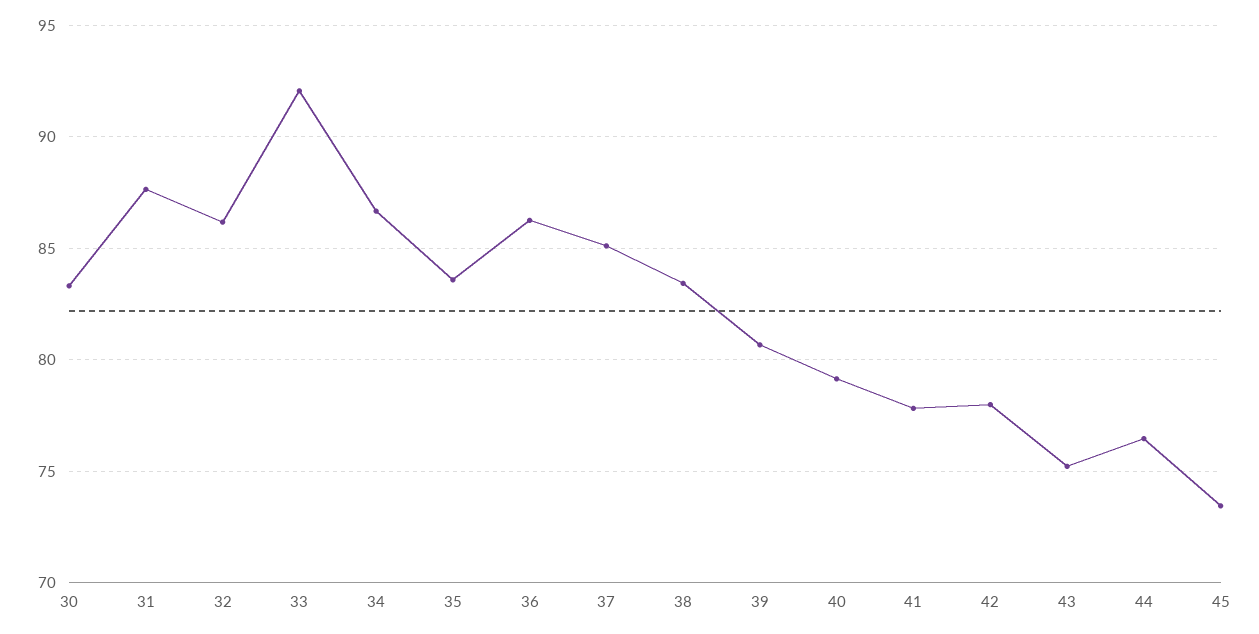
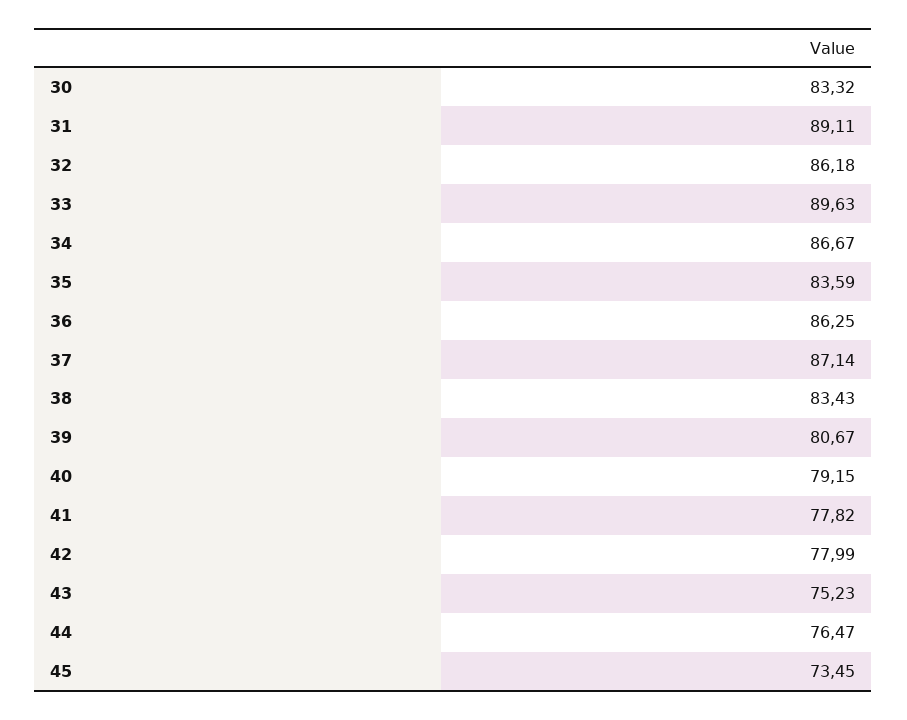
  {
    "30": 83.32,
-   "31": 87.5,
+   "31": 89.11,
    "32": 86.18,
-   "33": 92,
+   "33": 89.63,
    "34": 86.67,
    "35": 83.59,
    "36": 86.25,
-   "37": 85,
+   "37": 87.14,
    "38": 83.43,
    "39": 80.67,
    "40": 79.15,
    "41": 77.82,
    "42": 77.99,
    "43": 75.23,
    "44": 76.47,
    "45": 73.45
  }

